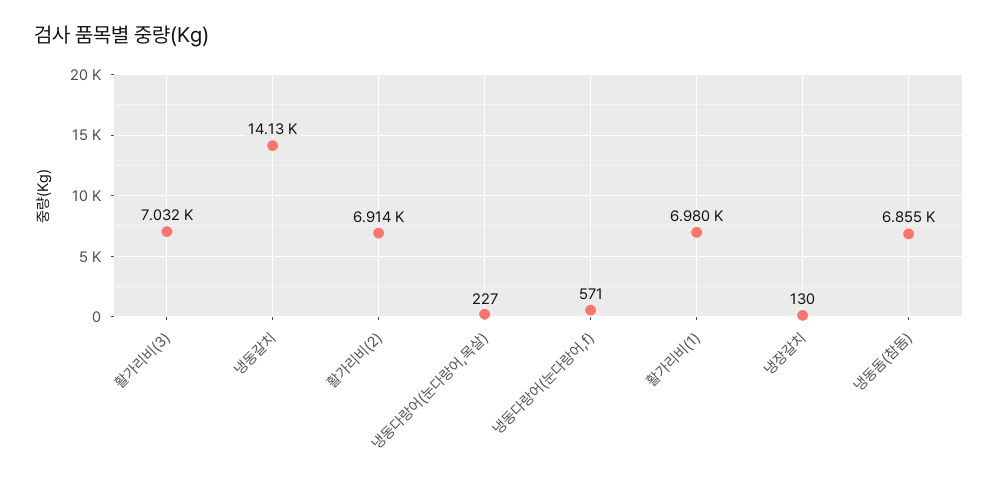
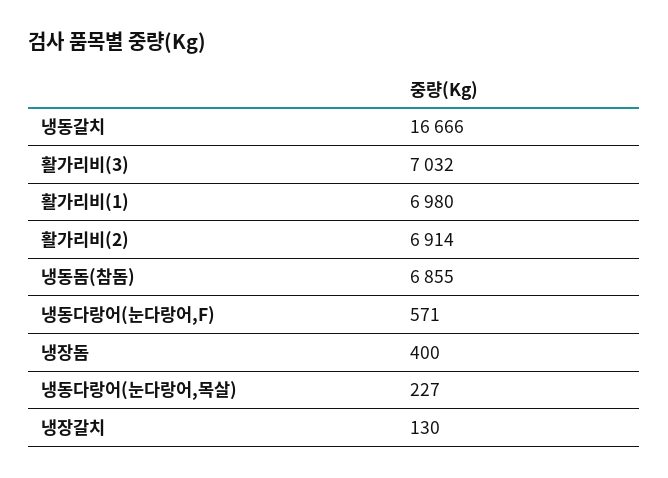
  {
    "활가리비(3)": 7032,
-   "냉동갈치": 14130,
+   "냉동갈치": 16666,
    "활가리비(2)": 6914,
    "냉동다랑어(눈다랑어,목살)": 227,
    "냉동다랑어(눈다랑어,f)": 571,
    "활가리비(1)": 6980,
    "냉장갈치": 130,
-   "냉동돔(참돔)": 6855
+   "냉동돔(참돔)": 6855,
+   "냉장돔": 400
  }

